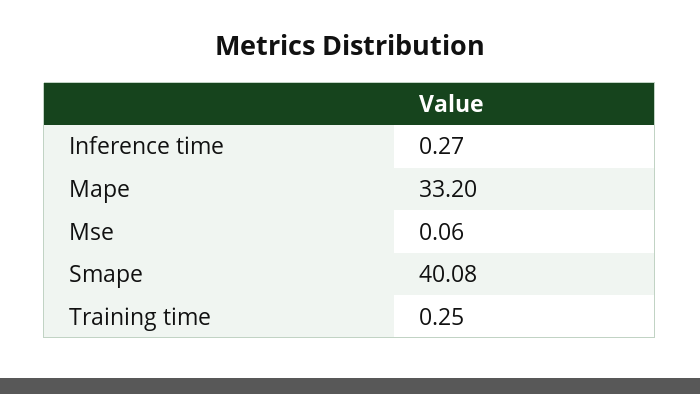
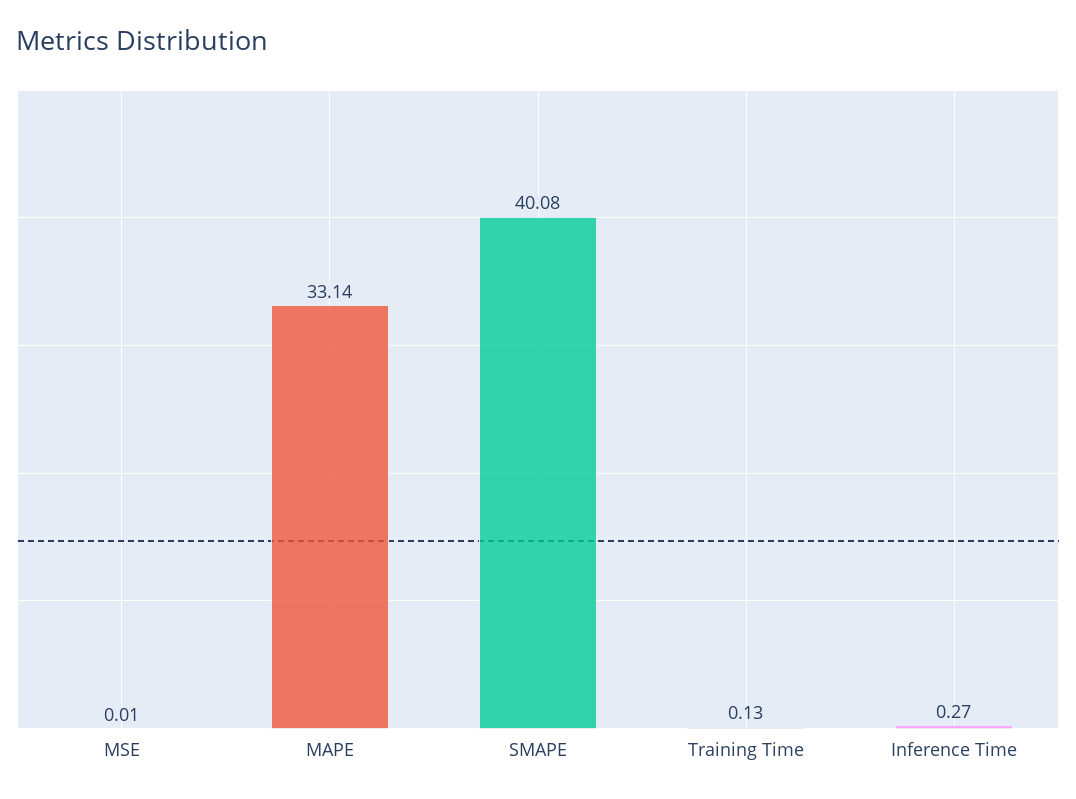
  {
    "Inference time": 0.27,
-   "Mape": 33.2,
+   "Mape": 33.14,
-   "Mse": 0.06,
+   "Mse": 0.01,
    "Smape": 40.08,
-   "Training time": 0.25
+   "Training time": 0.13
  }

